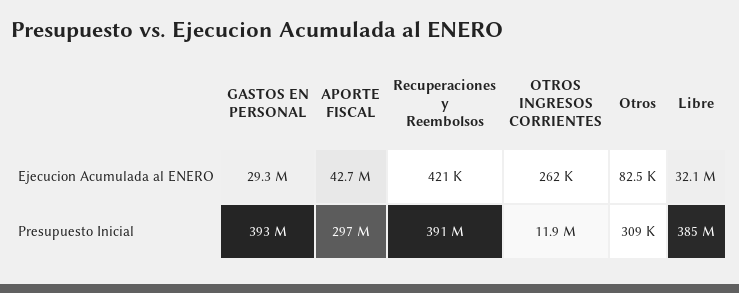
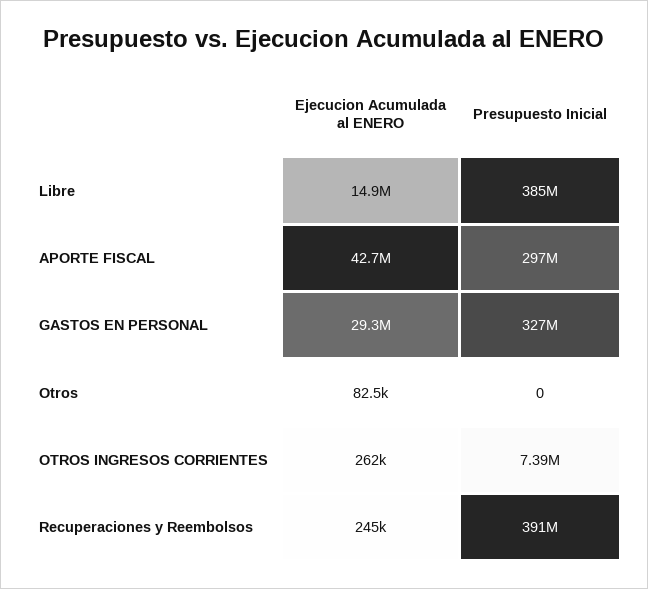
  {
    "GASTOS EN PERSONAL": {
      "Ejecucion Acumulada al ENERO": 29300000,
-     "Presupuesto Inicial": 393000000
+     "Presupuesto Inicial": 327000000
    },
    "APORTE FISCAL": {
      "Ejecucion Acumulada al ENERO": 42700000,
      "Presupuesto Inicial": 297000000
    },
    "Recuperaciones y Reembolsos": {
-     "Ejecucion Acumulada al ENERO": 421000,
+     "Ejecucion Acumulada al ENERO": 245000,
      "Presupuesto Inicial": 391000000
    },
    "OTROS INGRESOS CORRIENTES": {
      "Ejecucion Acumulada al ENERO": 262000,
-     "Presupuesto Inicial": 11900000
+     "Presupuesto Inicial": 7390000
    },
    "Otros": {
      "Ejecucion Acumulada al ENERO": 82500,
-     "Presupuesto Inicial": 309000
+     "Presupuesto Inicial": 0
    },
    "Libre": {
-     "Ejecucion Acumulada al ENERO": 32100000,
+     "Ejecucion Acumulada al ENERO": 14900000,
      "Presupuesto Inicial": 385000000
    }
  }

